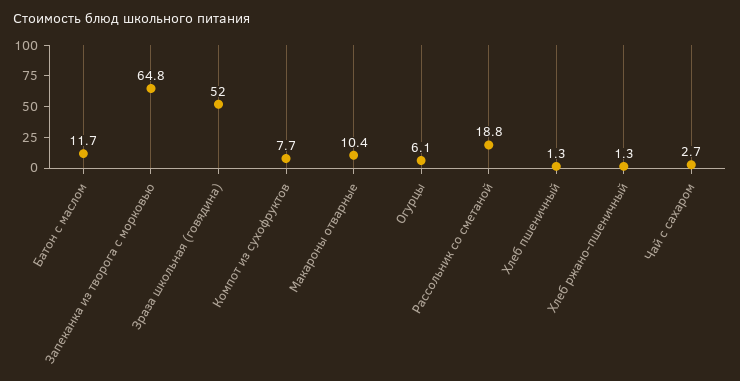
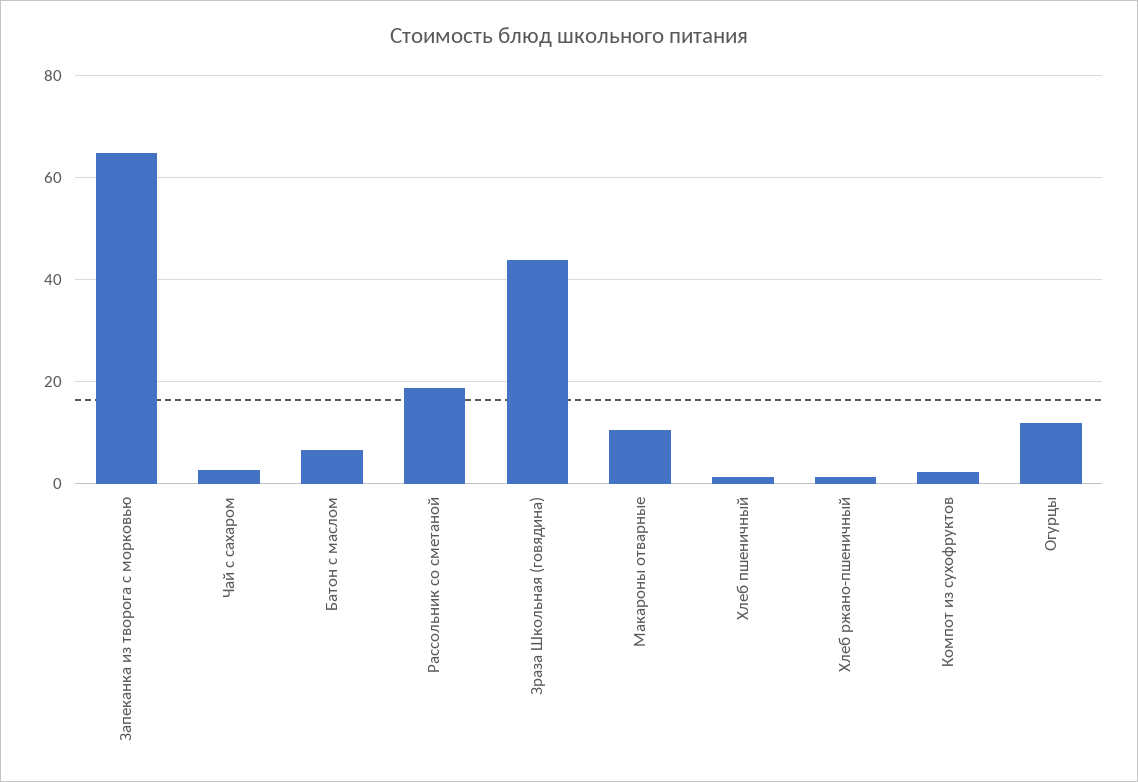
  {
-   "Батон с маслом": 11.7,
+   "Батон с маслом": 6,
    "Запеканка из творога с морковью": 64.8,
-   "Зраза школьная (говядина)": 52,
+   "Зраза школьная (говядина)": 44,
-   "Компот из сухофруктов": 7.7,
+   "Компот из сухофруктов": 2,
    "Макароны отварные": 10.4,
-   "Огурцы": 6.1,
+   "Огурцы": 12,
    "Рассольник со сметаной": 18.8,
    "Хлеб пшеничный": 1.3,
    "Хлеб ржано-пшеничный": 1.3,
    "Чай с сахаром": 2.7
  }

